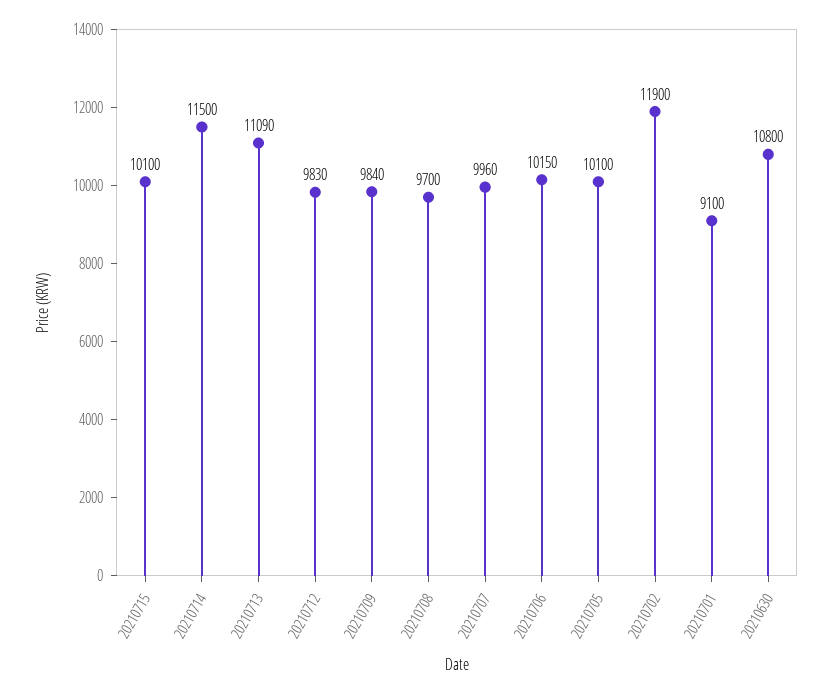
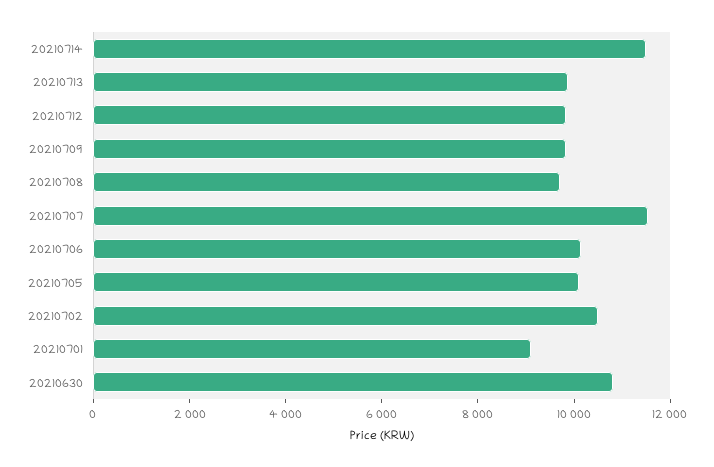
  {
-   "20210715": 10100,
    "20210714": 11500,
-   "20210713": 11090,
+   "20210713": 10000,
    "20210712": 9830,
    "20210709": 9840,
    "20210708": 9700,
-   "20210707": 9960,
+   "20210707": 11500,
    "20210706": 10150,
    "20210705": 10100,
-   "20210702": 11900,
+   "20210702": 10500,
    "20210701": 9100,
    "20210630": 10800
  }

